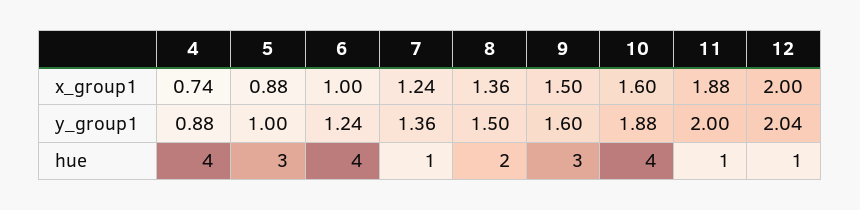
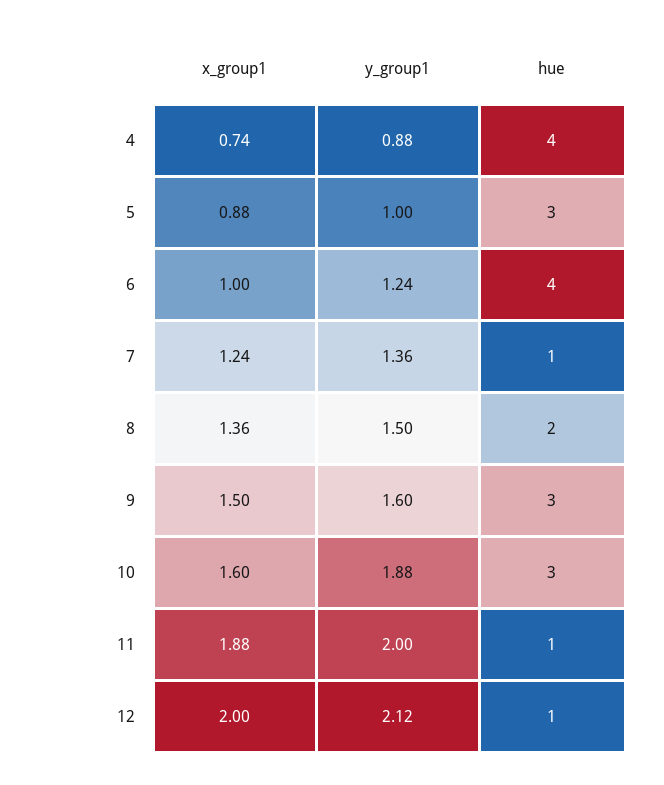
  {
    "4": {
      "x_group1": 0.74,
      "y_group1": 0.88,
      "hue": 4
    },
    "5": {
      "x_group1": 0.88,
      "y_group1": 1,
      "hue": 3
    },
    "6": {
      "x_group1": 1,
      "y_group1": 1.24,
      "hue": 4
    },
    "7": {
      "x_group1": 1.24,
      "y_group1": 1.36,
      "hue": 1
    },
    "8": {
      "x_group1": 1.36,
      "y_group1": 1.5,
      "hue": 2
    },
    "9": {
      "x_group1": 1.5,
      "y_group1": 1.6,
      "hue": 3
    },
    "10": {
      "x_group1": 1.6,
      "y_group1": 1.88,
-     "hue": 4
+     "hue": 3
    },
    "11": {
      "x_group1": 1.88,
      "y_group1": 2,
      "hue": 1
    },
    "12": {
      "x_group1": 2,
-     "y_group1": 2.04,
+     "y_group1": 2.12,
      "hue": 1
    }
  }

